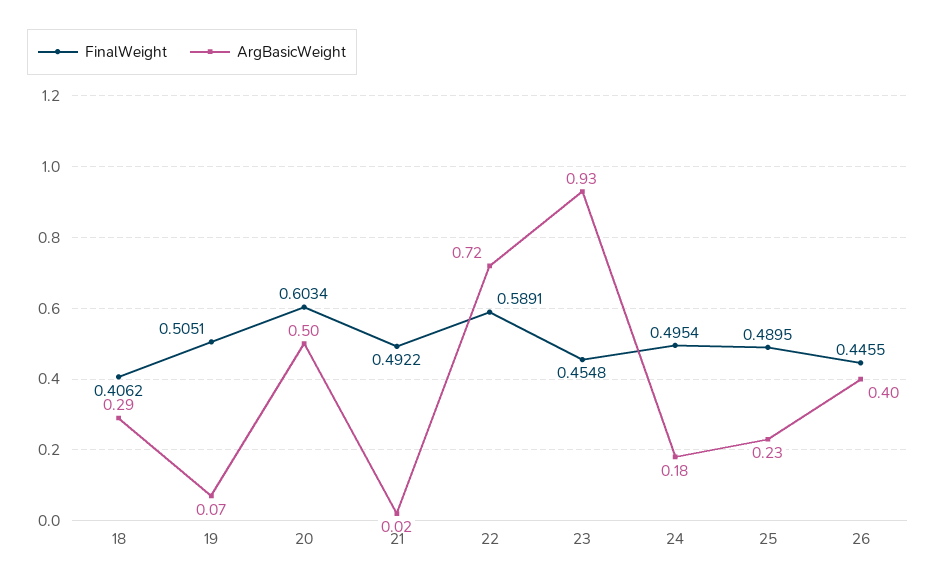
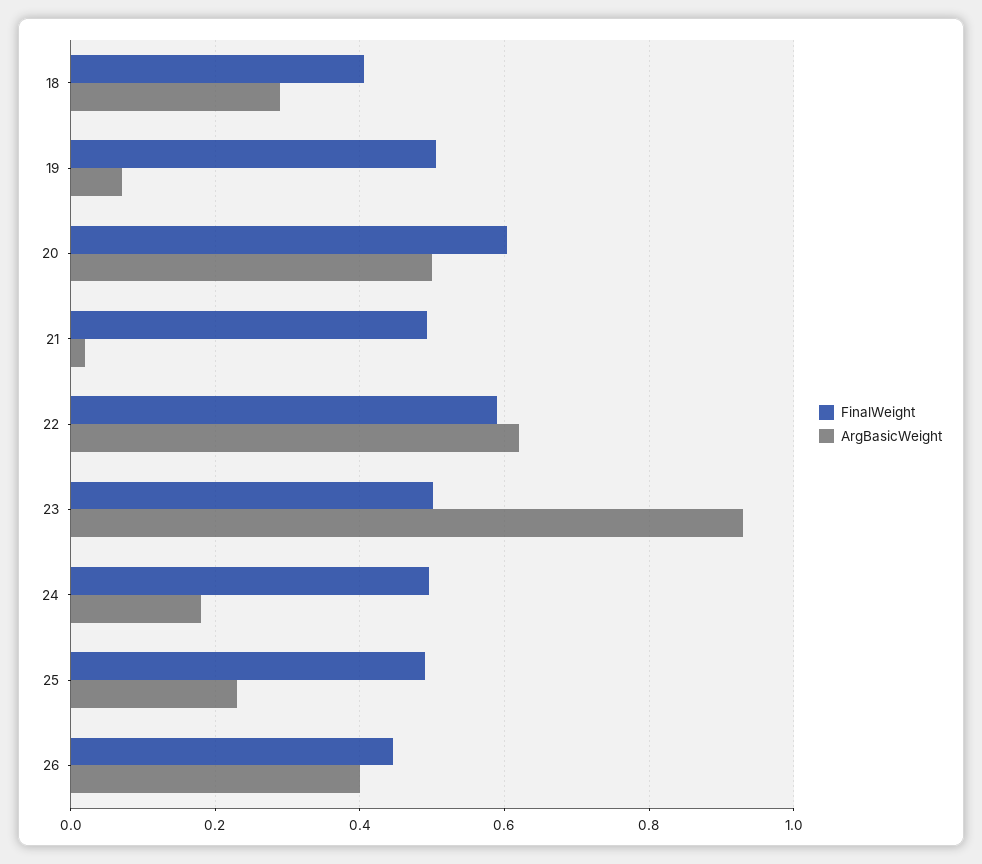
  {
    "FinalWeight": {
      "18": 0.4062,
      "19": 0.5051,
      "20": 0.6034,
      "21": 0.4922,
      "22": 0.5891,
-     "23": 0.4548,
+     "23": 0.5,
      "24": 0.4954,
      "25": 0.4895,
      "26": 0.4455
    },
    "ArgBasicWeight": {
      "18": 0.29,
      "19": 0.07,
      "20": 0.5,
      "21": 0.02,
-     "22": 0.72,
+     "22": 0.62,
      "23": 0.93,
      "24": 0.18,
      "25": 0.23,
      "26": 0.4
    }
  }

